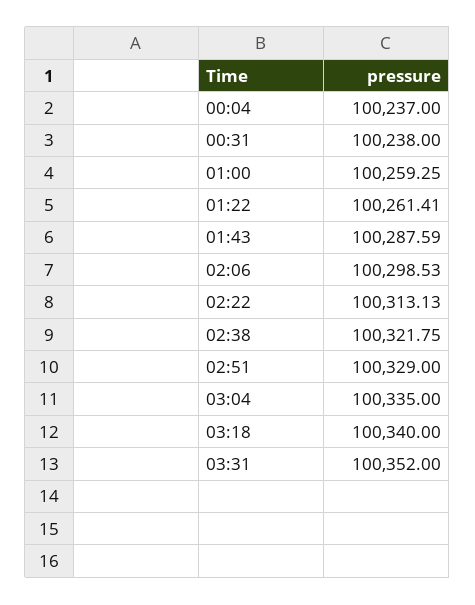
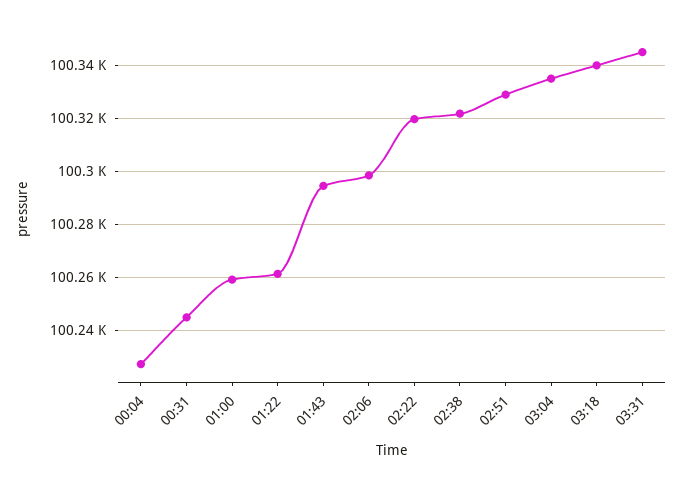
  {
-   "00:04": 100237,
+   "00:04": 100227.5,
-   "00:31": 100238,
+   "00:31": 100245,
    "01:00": 100259.25,
    "01:22": 100261.41,
-   "01:43": 100287.59,
+   "01:43": 100295,
    "02:06": 100298.53,
-   "02:22": 100313.13,
+   "02:22": 100320,
    "02:38": 100321.75,
    "02:51": 100329,
    "03:04": 100335,
    "03:18": 100340,
-   "03:31": 100352
+   "03:31": 100345
  }

